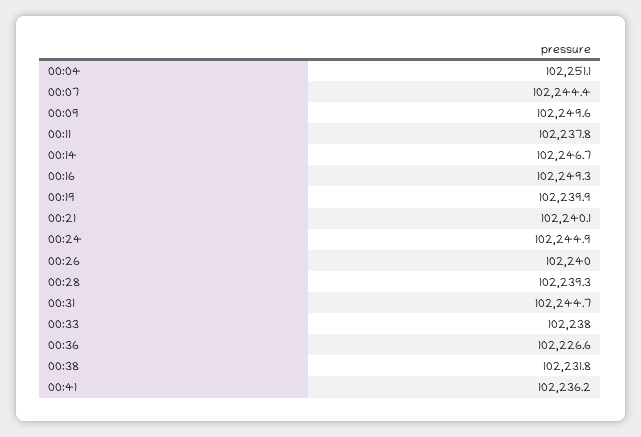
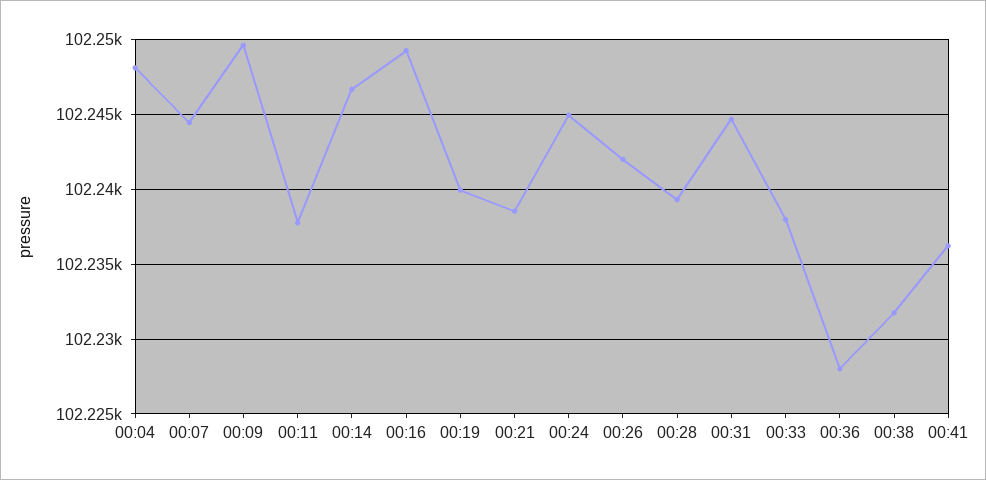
  {
-   "00:04": 102251.1,
+   "00:04": 102248,
    "00:07": 102244.4,
    "00:09": 102249.6,
    "00:11": 102237.8,
    "00:14": 102246.7,
    "00:16": 102249.3,
    "00:19": 102239.9,
-   "00:21": 102240.1,
+   "00:21": 102238.5,
    "00:24": 102244.9,
-   "00:26": 102240,
+   "00:26": 102242,
    "00:28": 102239.3,
    "00:31": 102244.7,
    "00:33": 102238,
-   "00:36": 102226.6,
+   "00:36": 102228,
    "00:38": 102231.8,
    "00:41": 102236.2
  }

